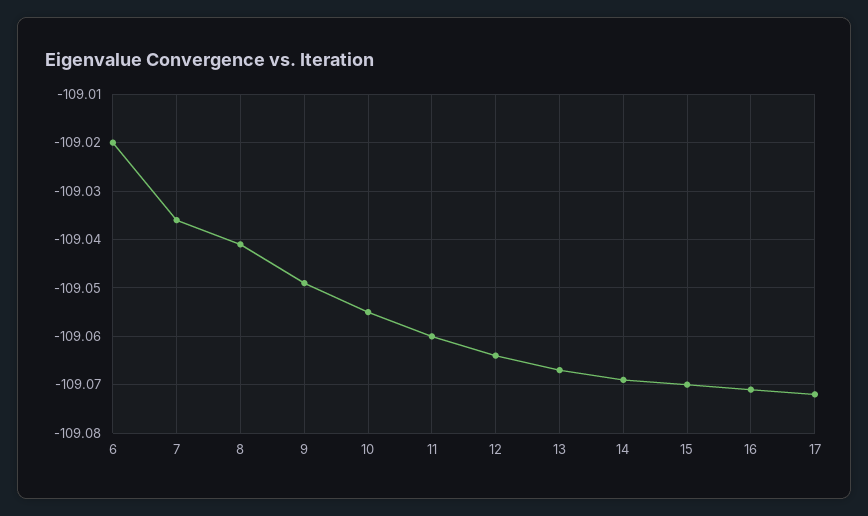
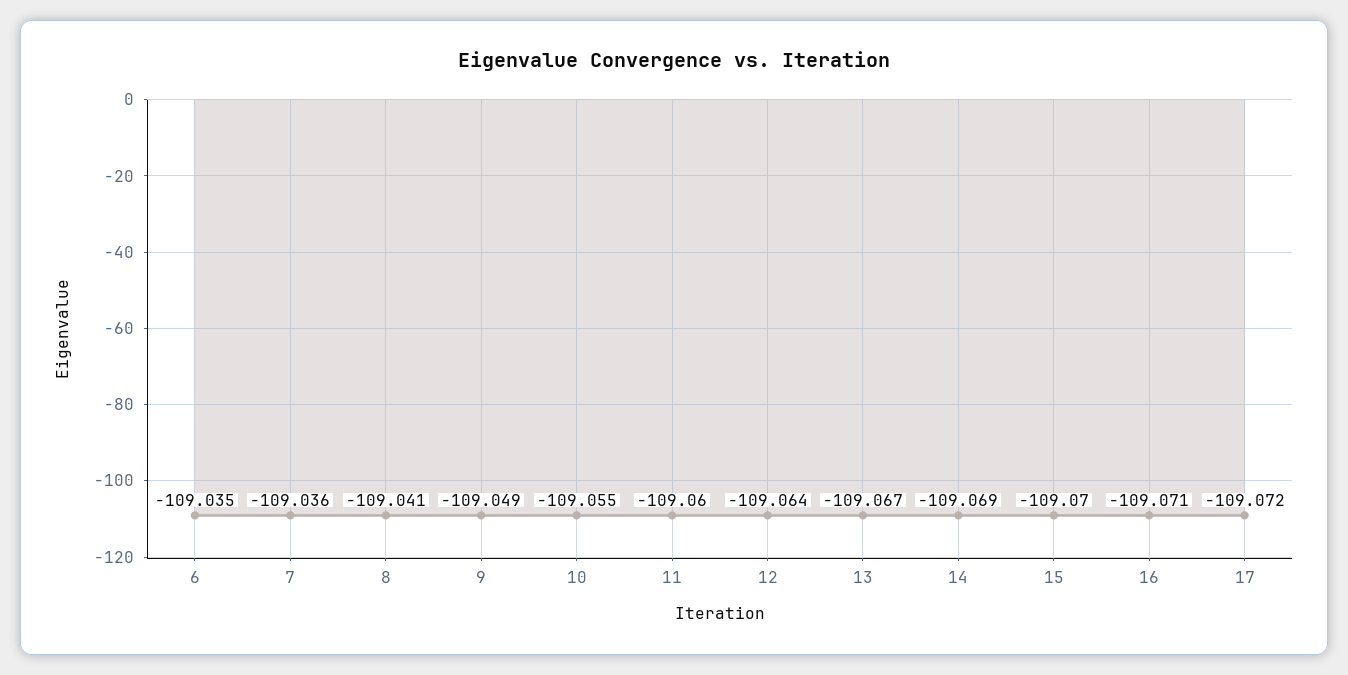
  {
-   "6": -109.02,
+   "6": -109.035,
    "7": -109.036,
    "8": -109.041,
    "9": -109.049,
    "10": -109.055,
    "11": -109.06,
    "12": -109.064,
    "13": -109.067,
    "14": -109.069,
    "15": -109.07,
    "16": -109.071,
    "17": -109.072
  }

